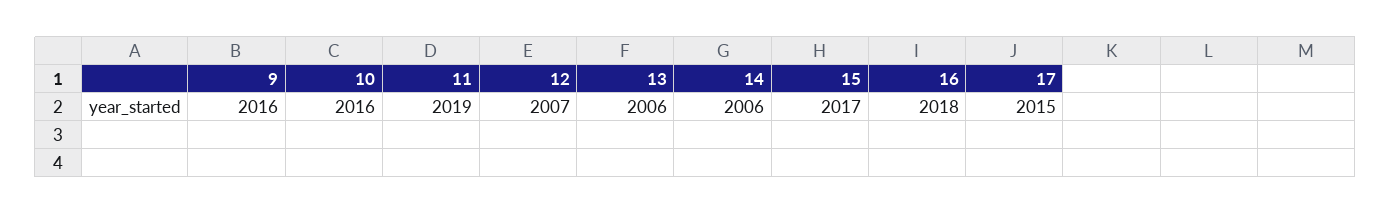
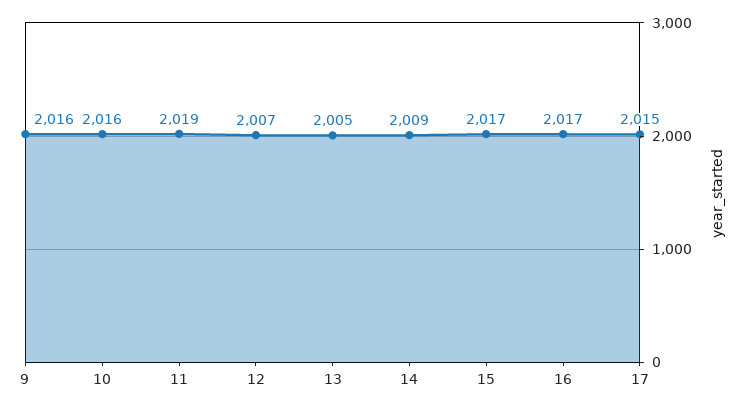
  {
    "9": 2016,
    "10": 2016,
    "11": 2019,
    "12": 2007,
-   "13": 2006,
+   "13": 2005,
-   "14": 2006,
+   "14": 2009,
    "15": 2017,
-   "16": 2018,
+   "16": 2017,
    "17": 2015
  }

